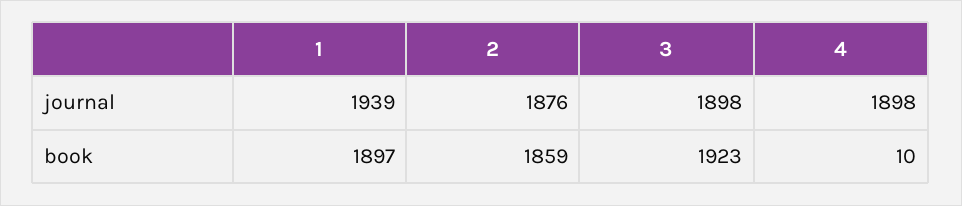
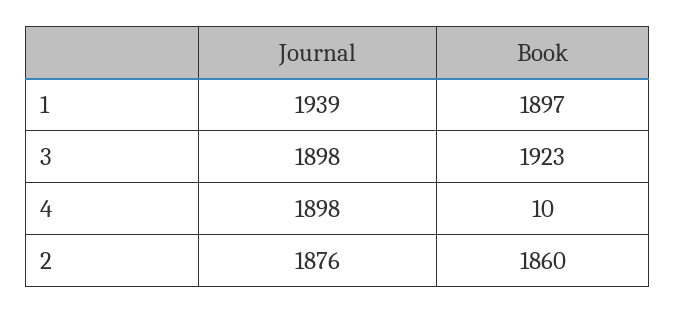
  {
    "1": {
      "journal": 1939,
      "book": 1897
    },
    "2": {
      "journal": 1876,
-     "book": 1859
+     "book": 1860
    },
    "3": {
      "journal": 1898,
      "book": 1923
    },
    "4": {
      "journal": 1898,
      "book": 10
    }
  }

